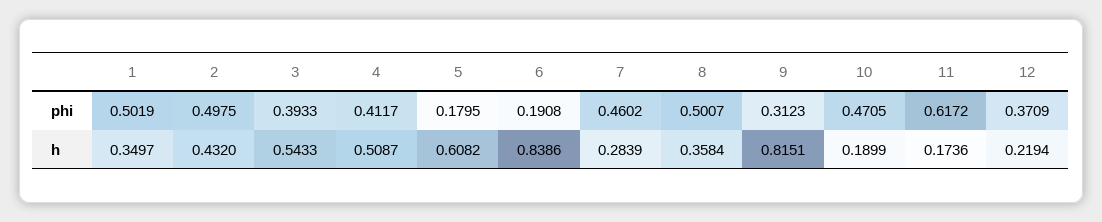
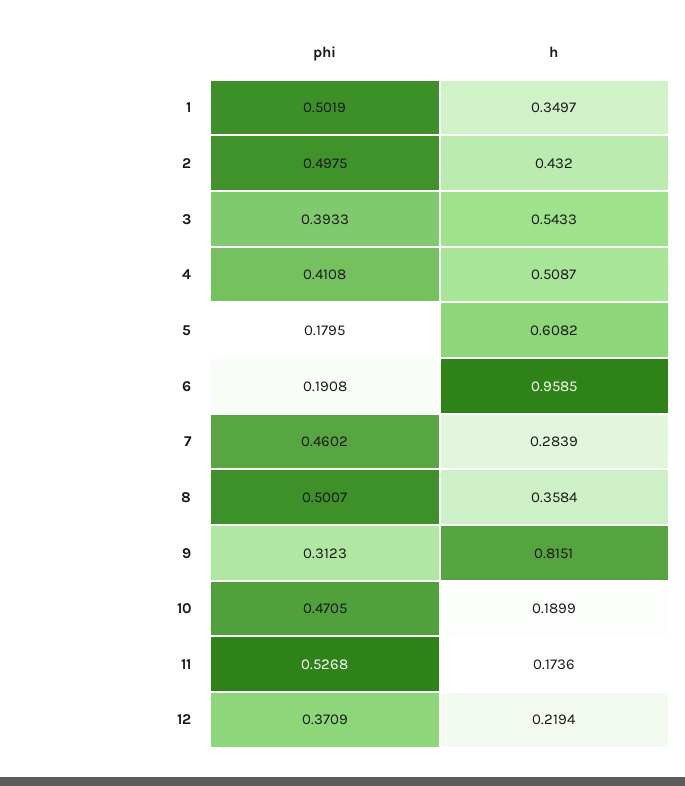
  {
    "1": {
      "phi": 0.5019,
      "h": 0.3497
    },
    "2": {
      "phi": 0.4975,
      "h": 0.432
    },
    "3": {
      "phi": 0.3933,
      "h": 0.5433
    },
    "4": {
-     "phi": 0.4117,
+     "phi": 0.4108,
      "h": 0.5087
    },
    "5": {
      "phi": 0.1795,
      "h": 0.6082
    },
    "6": {
      "phi": 0.1908,
-     "h": 0.8386
+     "h": 0.9585
    },
    "7": {
      "phi": 0.4602,
      "h": 0.2839
    },
    "8": {
      "phi": 0.5007,
      "h": 0.3584
    },
    "9": {
      "phi": 0.3123,
      "h": 0.8151
    },
    "10": {
      "phi": 0.4705,
      "h": 0.1899
    },
    "11": {
-     "phi": 0.6172,
+     "phi": 0.5268,
      "h": 0.1736
    },
    "12": {
      "phi": 0.3709,
      "h": 0.2194
    }
  }

